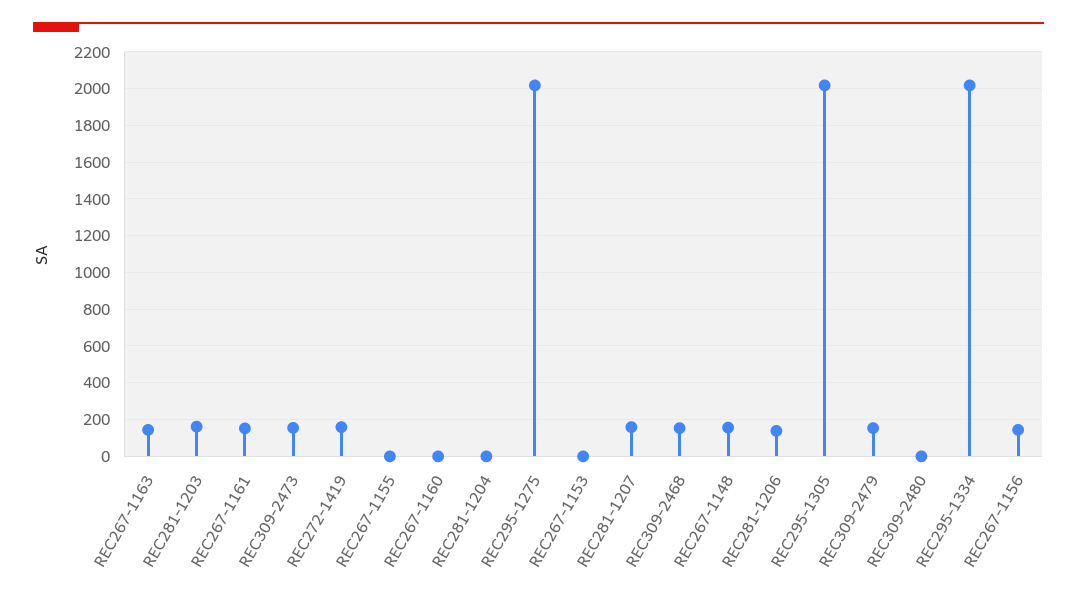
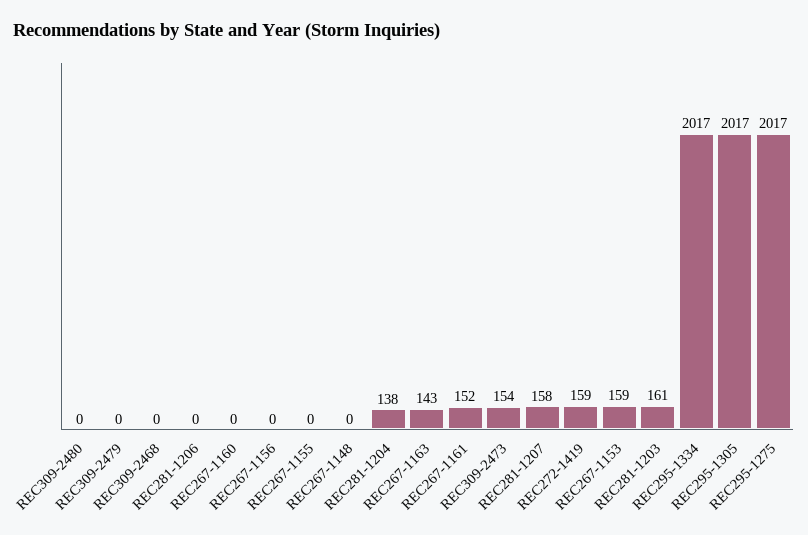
  {
    "REC267-1163": 143,
    "REC281-1203": 161,
    "REC267-1161": 152,
    "REC309-2473": 154,
    "REC272-1419": 159,
    "REC267-1155": 0,
    "REC267-1160": 0,
-   "REC281-1204": 0,
+   "REC281-1204": 138,
    "REC295-1275": 2017,
-   "REC267-1153": 0,
+   "REC267-1153": 159,
    "REC281-1207": 158,
-   "REC309-2468": 150,
+   "REC309-2468": 0,
-   "REC267-1148": 150,
+   "REC267-1148": 0,
-   "REC281-1206": 150,
+   "REC281-1206": 0,
    "REC295-1305": 2017,
-   "REC309-2479": 150,
+   "REC309-2479": 0,
    "REC309-2480": 0,
    "REC295-1334": 2017,
-   "REC267-1156": 150
+   "REC267-1156": 0
  }

